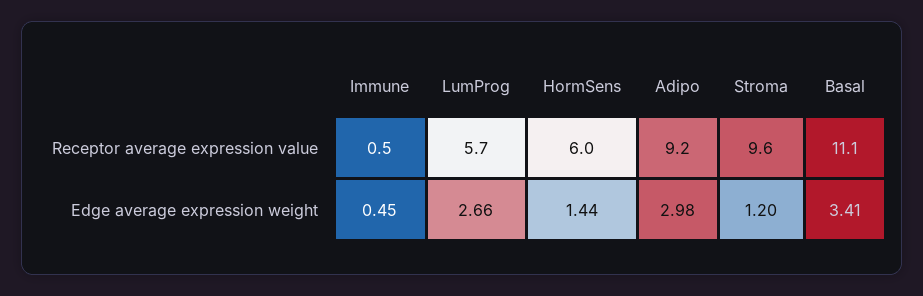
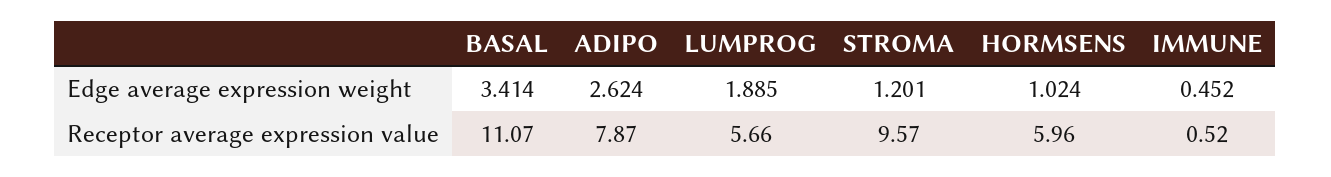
  {
    "Immune": {
      "Receptor average expression value": 0.52,
      "Edge average expression weight": 0.452
    },
    "LumProg": {
      "Receptor average expression value": 5.66,
-     "Edge average expression weight": 2.66
+     "Edge average expression weight": 1.885
    },
    "HormSens": {
      "Receptor average expression value": 5.96,
-     "Edge average expression weight": 1.44
+     "Edge average expression weight": 1.024
    },
    "Adipo": {
-     "Receptor average expression value": 9.2,
+     "Receptor average expression value": 7.87,
-     "Edge average expression weight": 2.98
+     "Edge average expression weight": 2.624
    },
    "Stroma": {
      "Receptor average expression value": 9.57,
      "Edge average expression weight": 1.201
    },
    "Basal": {
      "Receptor average expression value": 11.07,
      "Edge average expression weight": 3.414
    }
  }

